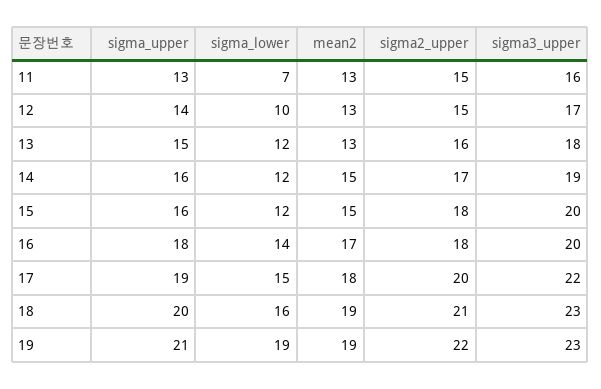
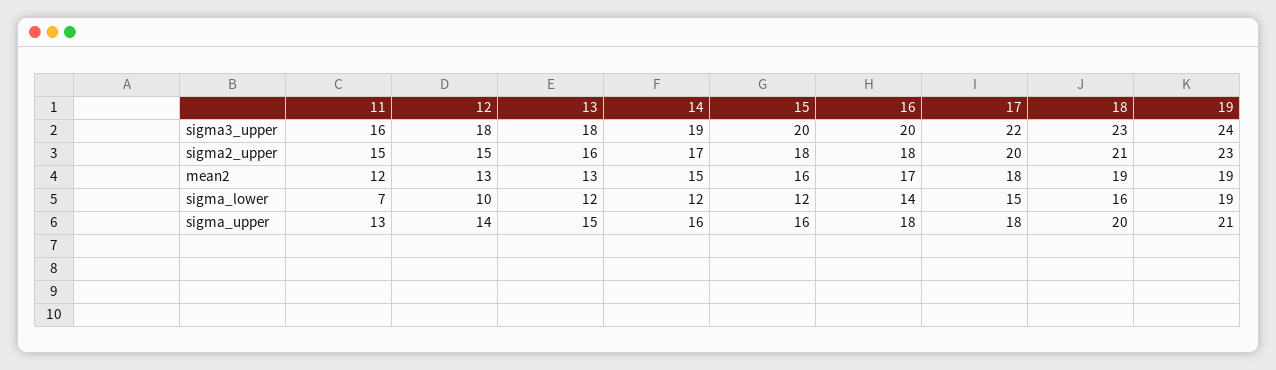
  {
    "sigma_upper": {
      "11": 13,
      "12": 14,
      "13": 15,
      "14": 16,
      "15": 16,
      "16": 18,
-     "17": 19,
+     "17": 18,
      "18": 20,
      "19": 21
    },
    "sigma_lower": {
      "11": 7,
      "12": 10,
      "13": 12,
      "14": 12,
      "15": 12,
      "16": 14,
      "17": 15,
      "18": 16,
      "19": 19
    },
    "mean2": {
-     "11": 13,
+     "11": 12,
      "12": 13,
      "13": 13,
      "14": 15,
-     "15": 15,
+     "15": 16,
      "16": 17,
      "17": 18,
      "18": 19,
      "19": 19
    },
    "sigma2_upper": {
      "11": 15,
      "12": 15,
      "13": 16,
      "14": 17,
      "15": 18,
      "16": 18,
      "17": 20,
      "18": 21,
-     "19": 22
+     "19": 23
    },
    "sigma3_upper": {
      "11": 16,
-     "12": 17,
+     "12": 18,
      "13": 18,
      "14": 19,
      "15": 20,
      "16": 20,
      "17": 22,
      "18": 23,
-     "19": 23
+     "19": 24
    }
  }

